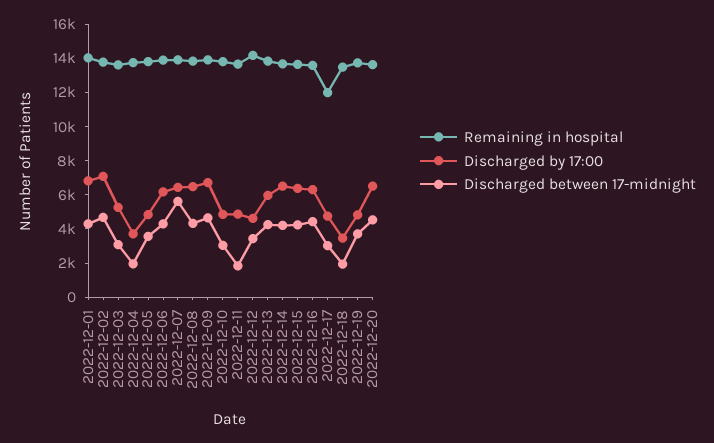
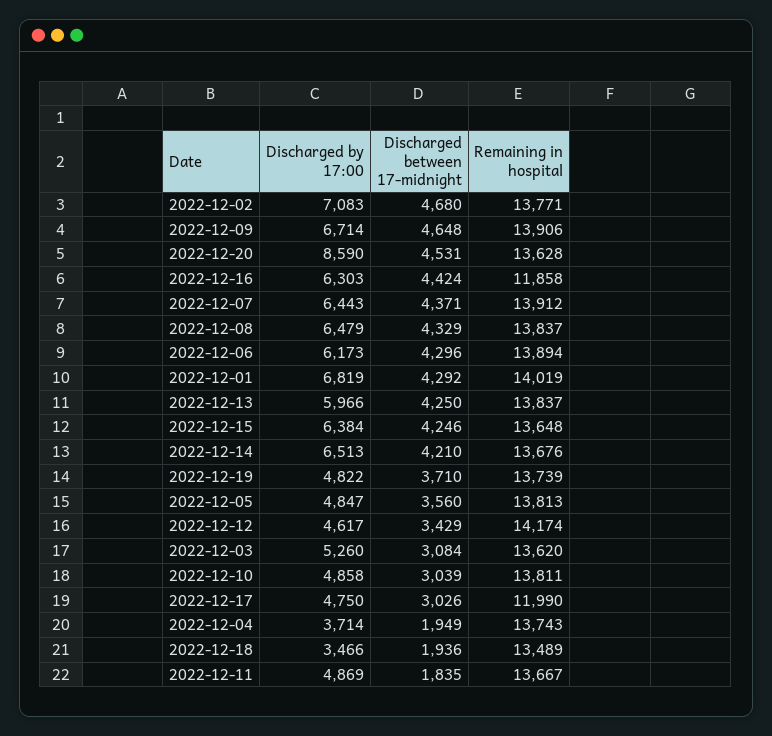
  {
    "Remaining in hospital": {
      "2022-12-01": 14019,
      "2022-12-02": 13771,
      "2022-12-03": 13620,
      "2022-12-04": 13743,
      "2022-12-05": 13813,
      "2022-12-06": 13894,
      "2022-12-07": 13912,
      "2022-12-08": 13837,
      "2022-12-09": 13906,
      "2022-12-10": 13811,
      "2022-12-11": 13667,
      "2022-12-12": 14174,
      "2022-12-13": 13837,
      "2022-12-14": 13676,
      "2022-12-15": 13648,
-     "2022-12-16": 13500,
+     "2022-12-16": 11858,
      "2022-12-17": 11990,
      "2022-12-18": 13489,
      "2022-12-19": 13739,
      "2022-12-20": 13628
    },
    "Discharged by 17:00": {
      "2022-12-01": 6819,
      "2022-12-02": 7083,
      "2022-12-03": 5260,
      "2022-12-04": 3714,
      "2022-12-05": 4847,
      "2022-12-06": 6173,
      "2022-12-07": 6443,
      "2022-12-08": 6479,
      "2022-12-09": 6714,
      "2022-12-10": 4858,
      "2022-12-11": 4869,
      "2022-12-12": 4617,
      "2022-12-13": 5966,
      "2022-12-14": 6513,
      "2022-12-15": 6384,
      "2022-12-16": 6303,
      "2022-12-17": 4750,
      "2022-12-18": 3466,
      "2022-12-19": 4822,
-     "2022-12-20": 6500
+     "2022-12-20": 8590
    },
    "Discharged between 17-midnight": {
      "2022-12-01": 4292,
      "2022-12-02": 4680,
      "2022-12-03": 3084,
      "2022-12-04": 1949,
      "2022-12-05": 3560,
      "2022-12-06": 4296,
-     "2022-12-07": 5500,
+     "2022-12-07": 4371,
      "2022-12-08": 4329,
      "2022-12-09": 4648,
      "2022-12-10": 3039,
      "2022-12-11": 1835,
      "2022-12-12": 3429,
      "2022-12-13": 4250,
      "2022-12-14": 4210,
      "2022-12-15": 4246,
      "2022-12-16": 4424,
      "2022-12-17": 3026,
      "2022-12-18": 1936,
      "2022-12-19": 3710,
      "2022-12-20": 4531
    }
  }

